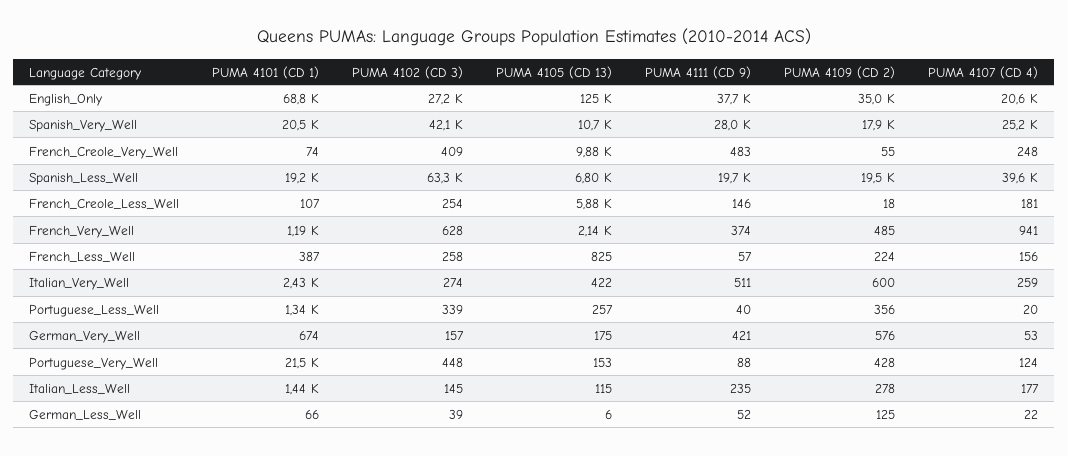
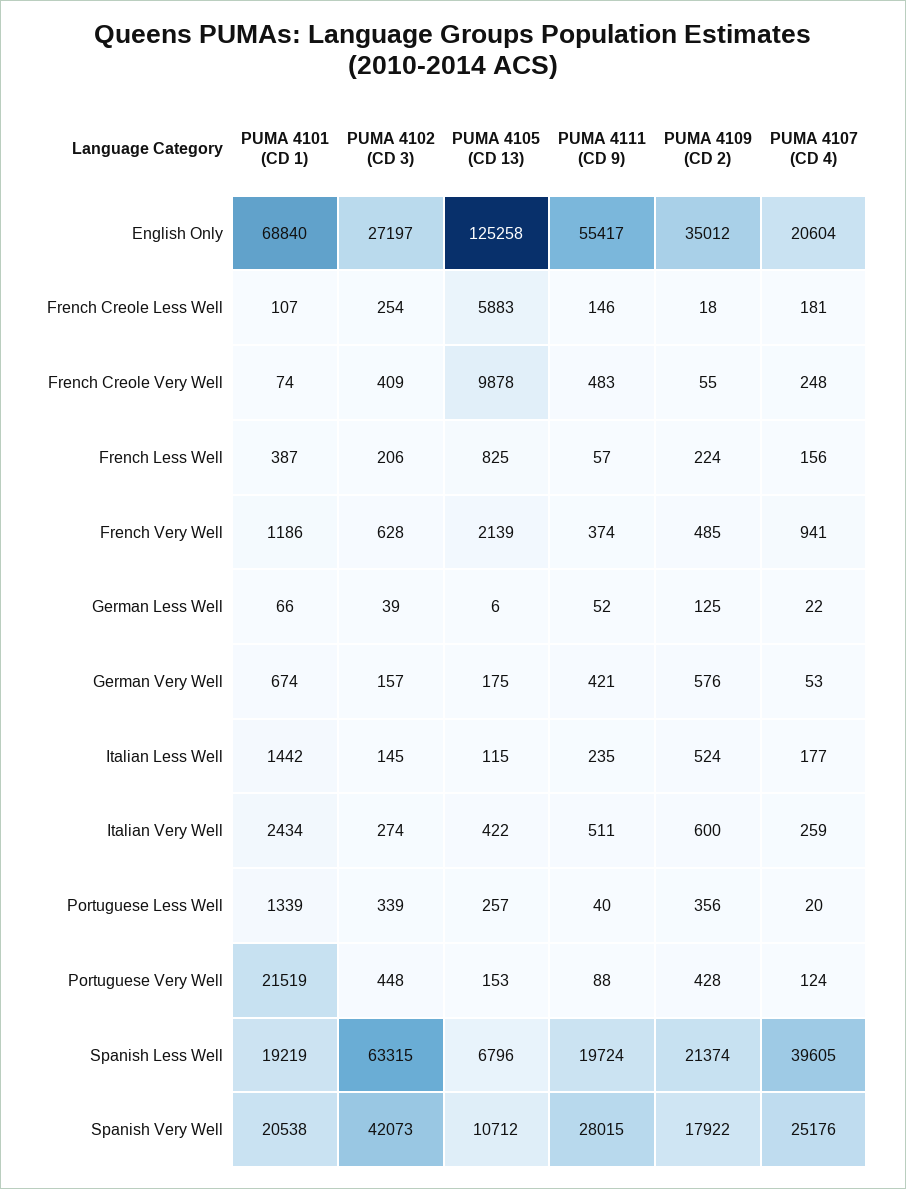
  {
    "PUMA 4101 (CD 1)": {
      "English_Only": 68840,
      "Spanish_Very_Well": 20538,
      "French_Creole_Very_Well": 74,
      "Spanish_Less_Well": 19219,
      "French_Creole_Less_Well": 107,
      "French_Very_Well": 1186,
      "French_Less_Well": 387,
      "Italian_Very_Well": 2434,
      "Portuguese_Less_Well": 1339,
      "German_Very_Well": 674,
      "Portuguese_Very_Well": 21519,
      "Italian_Less_Well": 1442,
      "German_Less_Well": 66
    },
    "PUMA 4102 (CD 3)": {
      "English_Only": 27197,
      "Spanish_Very_Well": 42073,
      "French_Creole_Very_Well": 409,
      "Spanish_Less_Well": 63315,
      "French_Creole_Less_Well": 254,
      "French_Very_Well": 628,
-     "French_Less_Well": 258,
+     "French_Less_Well": 206,
      "Italian_Very_Well": 274,
      "Portuguese_Less_Well": 339,
      "German_Very_Well": 157,
      "Portuguese_Very_Well": 448,
      "Italian_Less_Well": 145,
      "German_Less_Well": 39
    },
    "PUMA 4105 (CD 13)": {
      "English_Only": 125258,
      "Spanish_Very_Well": 10712,
      "French_Creole_Very_Well": 9878,
      "Spanish_Less_Well": 6796,
      "French_Creole_Less_Well": 5883,
      "French_Very_Well": 2139,
      "French_Less_Well": 825,
      "Italian_Very_Well": 422,
      "Portuguese_Less_Well": 257,
      "German_Very_Well": 175,
      "Portuguese_Very_Well": 153,
      "Italian_Less_Well": 115,
      "German_Less_Well": 6
    },
    "PUMA 4111 (CD 9)": {
-     "English_Only": 37700,
+     "English_Only": 55417,
      "Spanish_Very_Well": 28015,
      "French_Creole_Very_Well": 483,
      "Spanish_Less_Well": 19724,
      "French_Creole_Less_Well": 146,
      "French_Very_Well": 374,
      "French_Less_Well": 57,
      "Italian_Very_Well": 511,
      "Portuguese_Less_Well": 40,
      "German_Very_Well": 421,
      "Portuguese_Very_Well": 88,
      "Italian_Less_Well": 235,
      "German_Less_Well": 52
    },
    "PUMA 4109 (CD 2)": {
      "English_Only": 35012,
      "Spanish_Very_Well": 17922,
      "French_Creole_Very_Well": 55,
-     "Spanish_Less_Well": 19500,
+     "Spanish_Less_Well": 21374,
      "French_Creole_Less_Well": 18,
      "French_Very_Well": 485,
      "French_Less_Well": 224,
      "Italian_Very_Well": 600,
      "Portuguese_Less_Well": 356,
      "German_Very_Well": 576,
      "Portuguese_Very_Well": 428,
-     "Italian_Less_Well": 278,
+     "Italian_Less_Well": 524,
      "German_Less_Well": 125
    },
    "PUMA 4107 (CD 4)": {
      "English_Only": 20604,
      "Spanish_Very_Well": 25176,
      "French_Creole_Very_Well": 248,
      "Spanish_Less_Well": 39605,
      "French_Creole_Less_Well": 181,
      "French_Very_Well": 941,
      "French_Less_Well": 156,
      "Italian_Very_Well": 259,
      "Portuguese_Less_Well": 20,
      "German_Very_Well": 53,
      "Portuguese_Very_Well": 124,
      "Italian_Less_Well": 177,
      "German_Less_Well": 22
    }
  }

